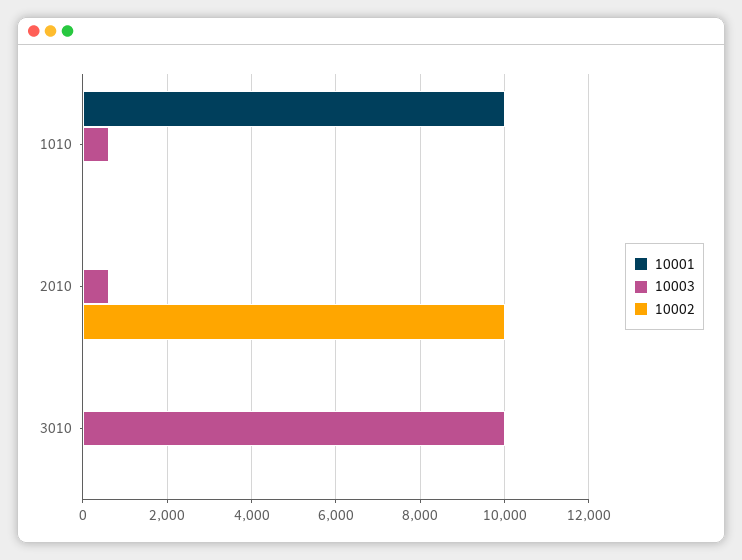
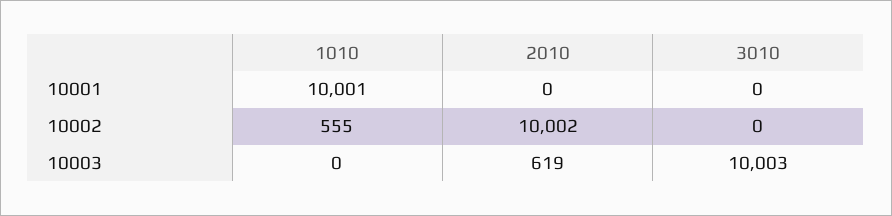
  {
    "10001": {
      "1010": 10001,
      "2010": 0,
      "3010": 0
    },
    "10003": {
-     "1010": 600,
+     "1010": 0,
      "2010": 619,
      "3010": 10003
    },
    "10002": {
-     "1010": 0,
+     "1010": 555,
      "2010": 10002,
      "3010": 0
    }
  }

